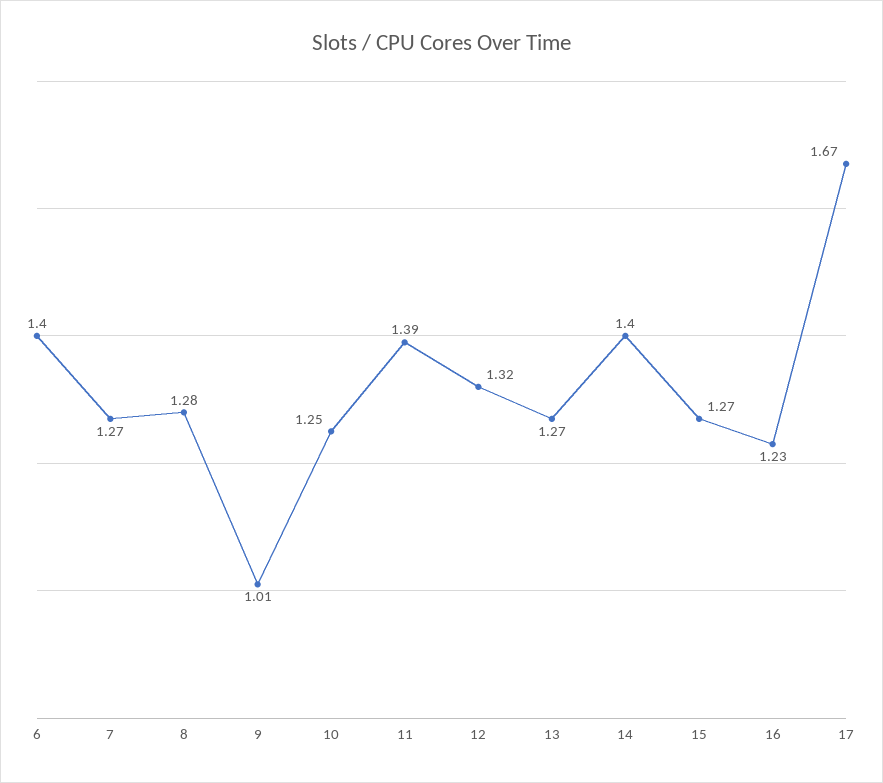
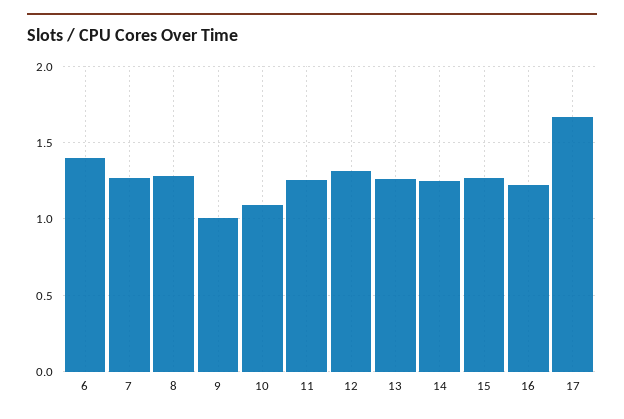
  {
    "6": 1.4,
    "7": 1.27,
    "8": 1.28,
    "9": 1.01,
-   "10": 1.25,
+   "10": 1.1,
-   "11": 1.39,
+   "11": 1.25,
    "12": 1.32,
    "13": 1.27,
-   "14": 1.4,
+   "14": 1.25,
    "15": 1.27,
    "16": 1.23,
    "17": 1.67
  }

